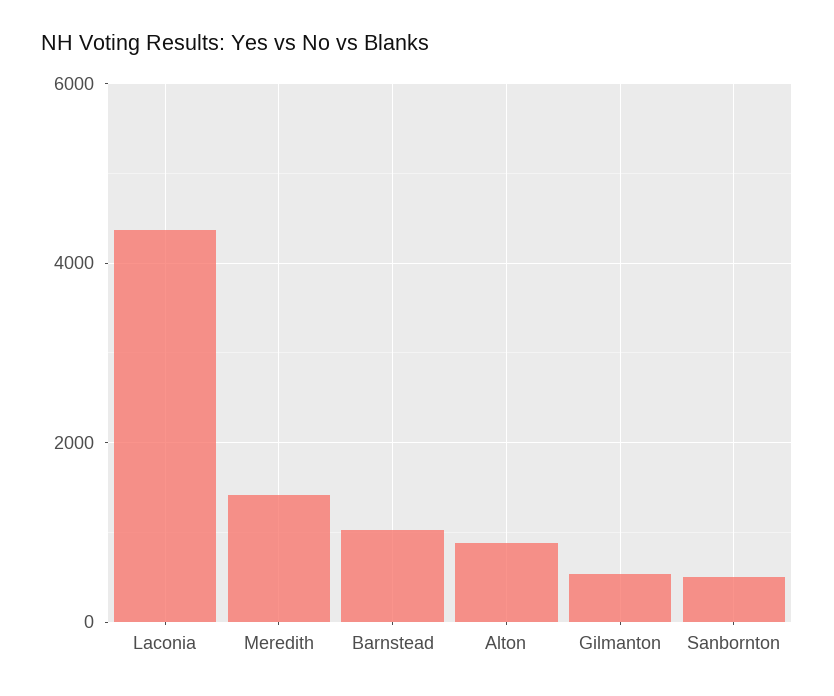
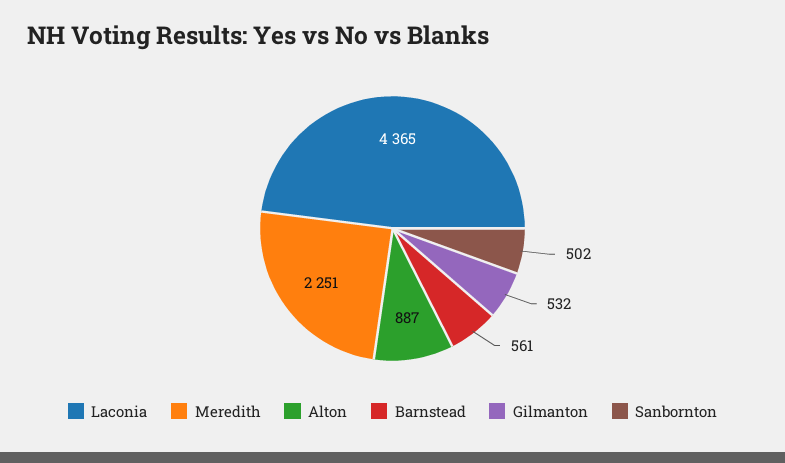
  {
    "Laconia": 4365,
-   "Meredith": 1400,
+   "Meredith": 2251,
-   "Barnstead": 1000,
+   "Barnstead": 561,
    "Alton": 887,
    "Gilmanton": 532,
    "Sanbornton": 502
  }

